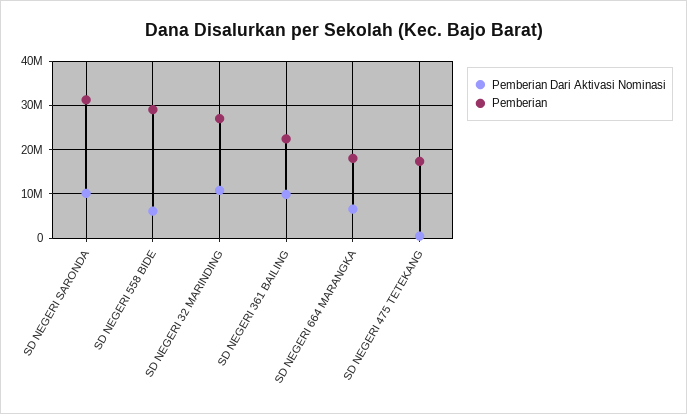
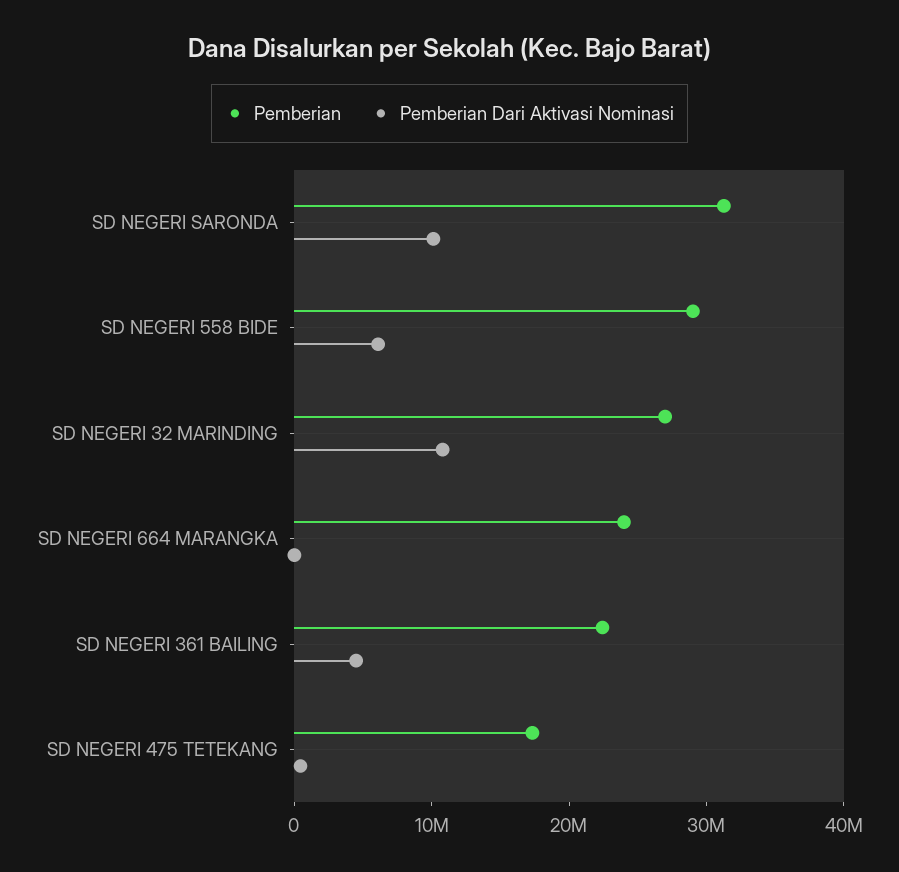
  {
    "Pemberian Dari Aktivasi Nominasi": {
      "SD NEGERI SARONDA": 10000000,
      "SD NEGERI 558 BIDE": 6000000,
      "SD NEGERI 32 MARINDING": 10000000,
-     "SD NEGERI 361 BAILING": 10000000,
+     "SD NEGERI 361 BAILING": 4000000,
-     "SD NEGERI 664 MARANGKA": 6000000,
+     "SD NEGERI 664 MARANGKA": 0,
      "SD NEGERI 475 TETEKANG": 0
    },
    "Pemberian": {
      "SD NEGERI SARONDA": 32000000,
      "SD NEGERI 558 BIDE": 30000000,
      "SD NEGERI 32 MARINDING": 28000000,
      "SD NEGERI 361 BAILING": 22000000,
-     "SD NEGERI 664 MARANGKA": 18000000,
+     "SD NEGERI 664 MARANGKA": 24000000,
      "SD NEGERI 475 TETEKANG": 18000000
    }
  }

